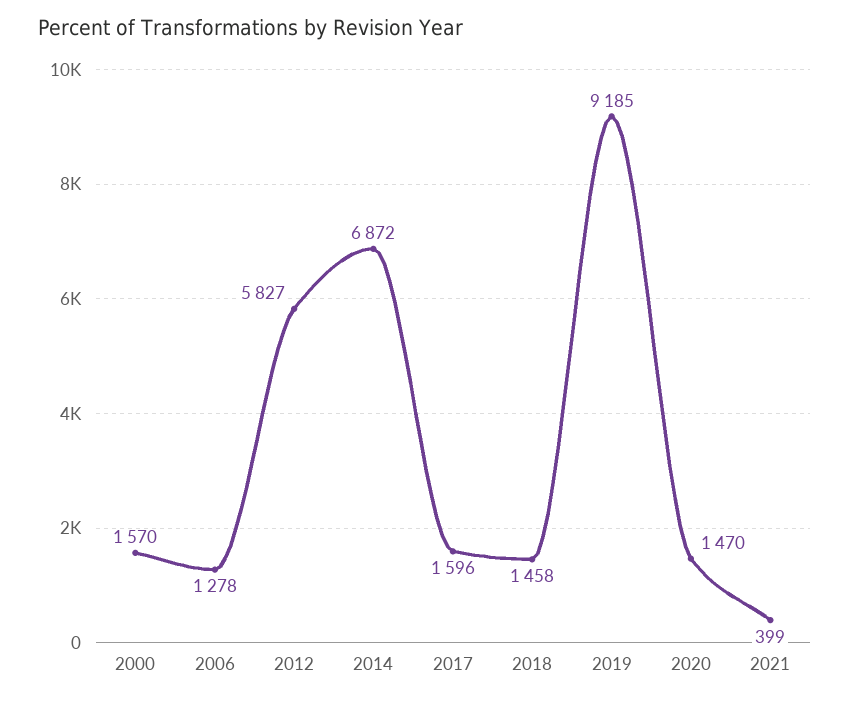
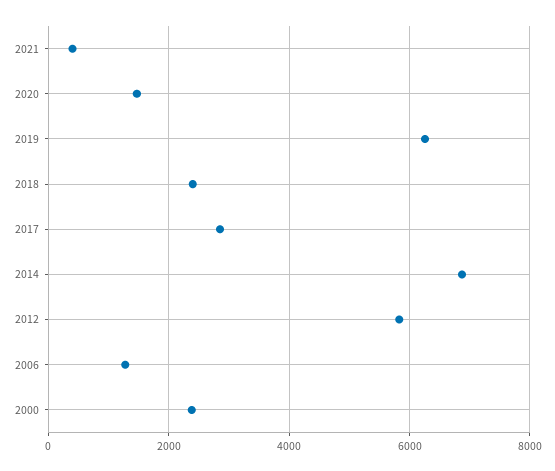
  {
-   "2000": 1570,
+   "2000": 2400,
    "2006": 1278,
    "2012": 5827,
    "2014": 6872,
-   "2017": 1596,
+   "2017": 2800,
-   "2018": 1458,
+   "2018": 2400,
-   "2019": 9185,
+   "2019": 6200,
    "2020": 1470,
    "2021": 399
  }

